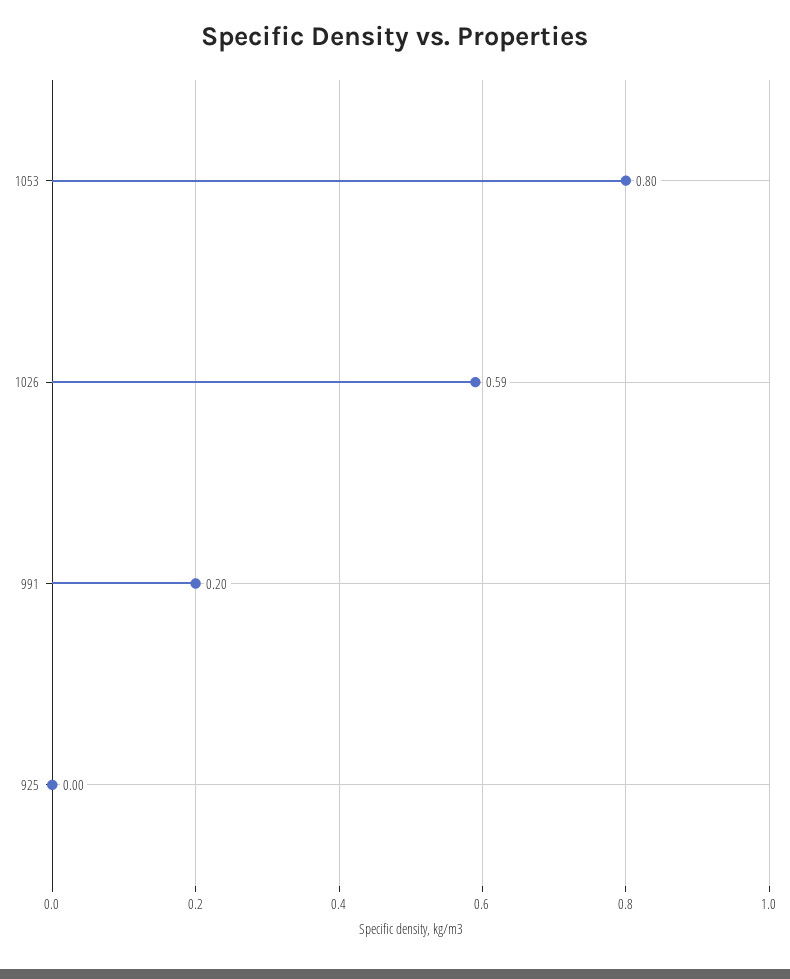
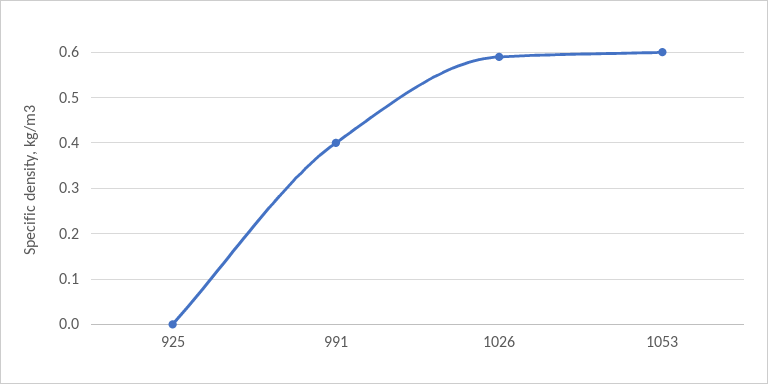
  {
-   "1053": 0.8,
+   "1053": 0.6,
    "1026": 0.59,
-   "991": 0.2,
+   "991": 0.4,
    "925": 0
  }

